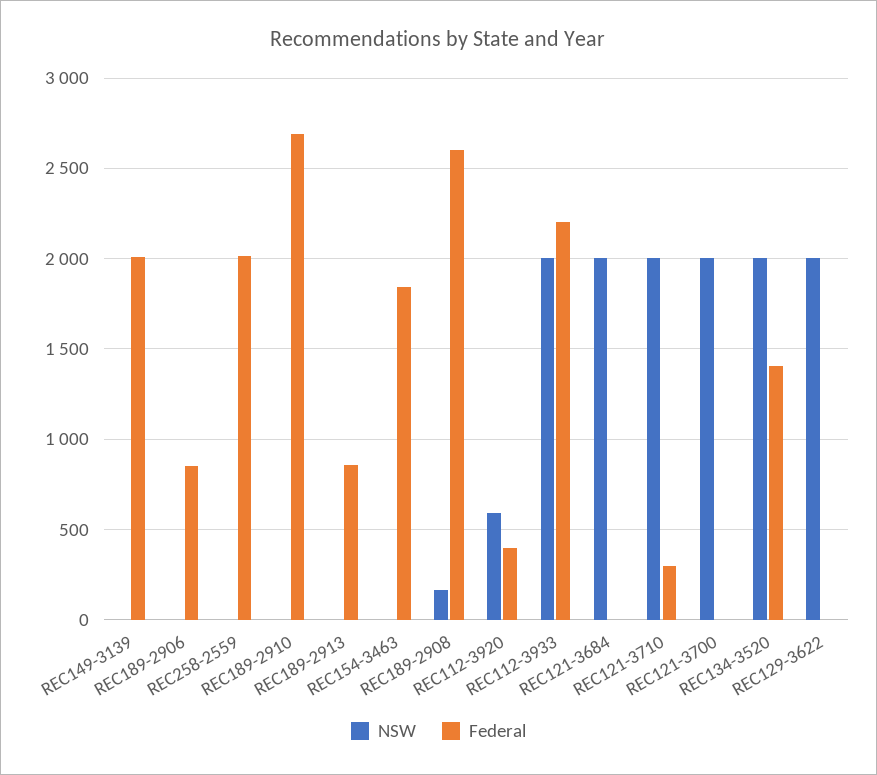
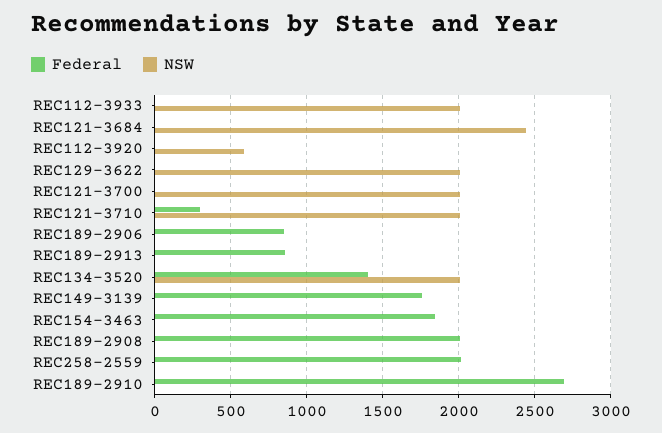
  {
    "NSW": {
      "REC149-3139": 0,
      "REC189-2906": 0,
      "REC258-2559": 0,
      "REC189-2910": 0,
      "REC189-2913": 0,
      "REC154-3463": 0,
-     "REC189-2908": 150,
+     "REC189-2908": 0,
      "REC112-3920": 600,
      "REC112-3933": 2000,
-     "REC121-3684": 2000,
+     "REC121-3684": 2450,
      "REC121-3710": 2000,
      "REC121-3700": 2000,
      "REC134-3520": 2000,
      "REC129-3622": 2000
    },
    "Federal": {
-     "REC149-3139": 2000,
+     "REC149-3139": 1750,
      "REC189-2906": 850,
      "REC258-2559": 2000,
      "REC189-2910": 2700,
      "REC189-2913": 850,
      "REC154-3463": 1850,
-     "REC189-2908": 2600,
+     "REC189-2908": 2000,
-     "REC112-3920": 400,
+     "REC112-3920": 0,
-     "REC112-3933": 2200,
+     "REC112-3933": 0,
      "REC121-3684": 0,
      "REC121-3710": 300,
      "REC121-3700": 0,
      "REC134-3520": 1400,
      "REC129-3622": 0
    }
  }

